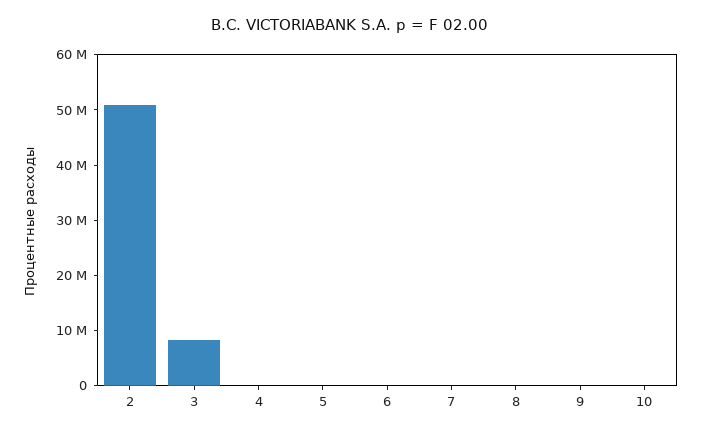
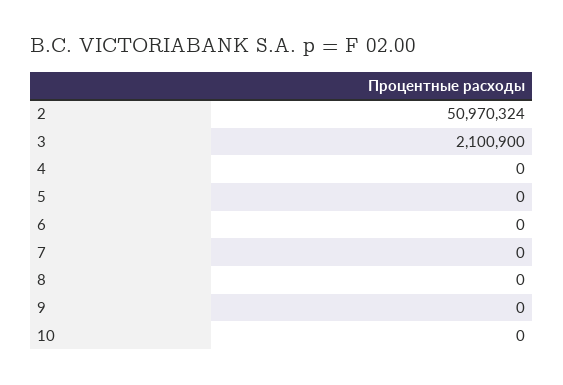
  {
    "2": 50970324,
-   "3": 8000000,
+   "3": 2100900,
    "4": 0,
    "5": 0,
    "6": 0,
    "7": 0,
    "8": 0,
    "9": 0,
    "10": 0
  }

